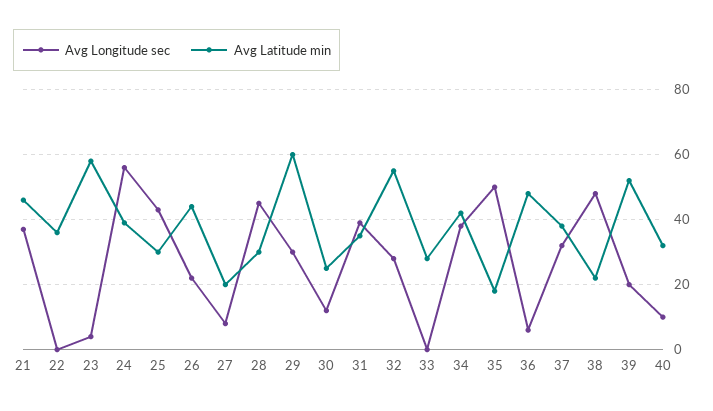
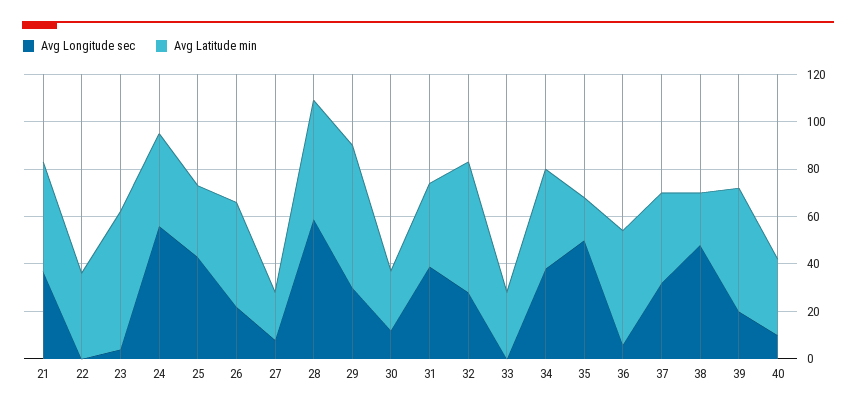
  {
    "Avg Longitude sec": {
      "21": 35,
      "22": 0,
      "23": 5,
      "24": 55,
      "25": 45,
      "26": 20,
      "27": 10,
-     "28": 45,
+     "28": 60,
      "29": 30,
      "30": 10,
      "31": 40,
      "32": 30,
      "33": 0,
      "34": 40,
      "35": 50,
      "36": 5,
      "37": 30,
      "38": 50,
      "39": 20,
      "40": 10
    },
    "Avg Latitude min": {
      "21": 45,
      "22": 35,
      "23": 60,
      "24": 40,
      "25": 30,
      "26": 45,
      "27": 20,
-     "28": 30,
+     "28": 50,
      "29": 60,
      "30": 25,
      "31": 35,
      "32": 55,
      "33": 30,
      "34": 40,
      "35": 20,
      "36": 50,
      "37": 40,
      "38": 20,
      "39": 50,
      "40": 30
    }
  }

